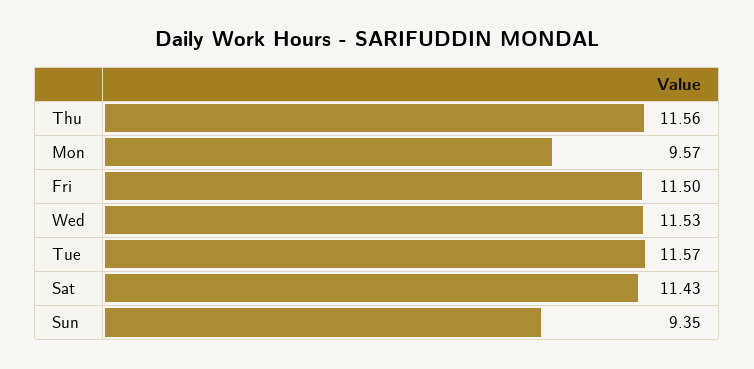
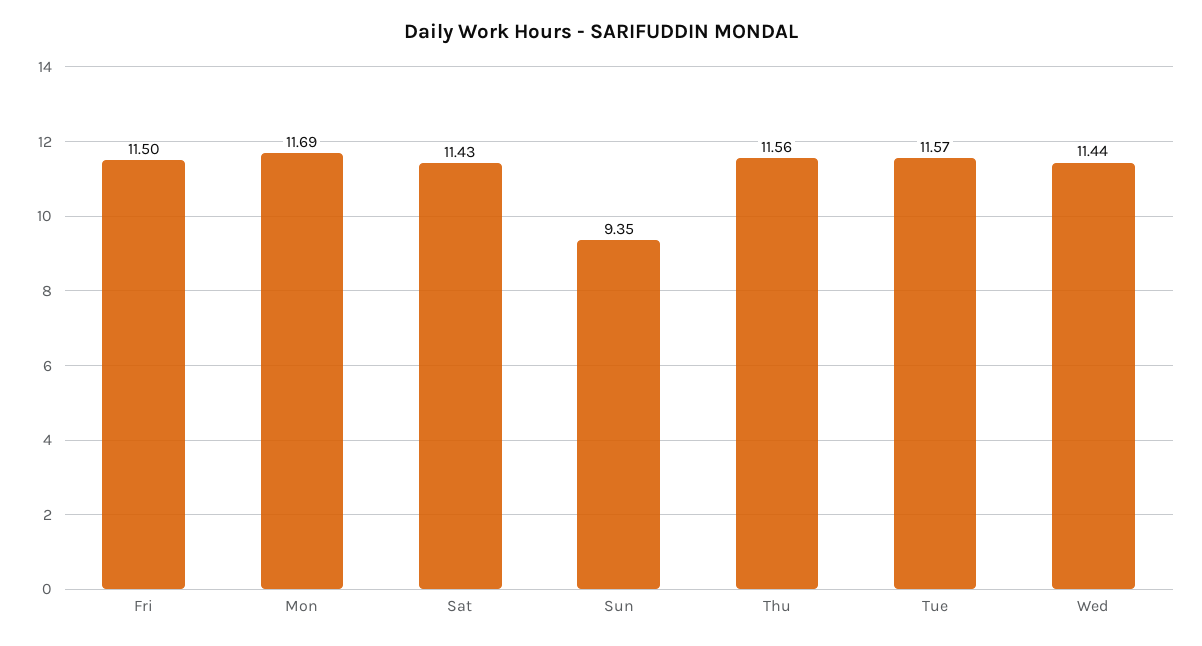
  {
    "Thu": 11.56,
-   "Mon": 9.57,
+   "Mon": 11.69,
    "Fri": 11.5,
-   "Wed": 11.53,
+   "Wed": 11.44,
    "Tue": 11.57,
    "Sat": 11.43,
    "Sun": 9.35
  }

